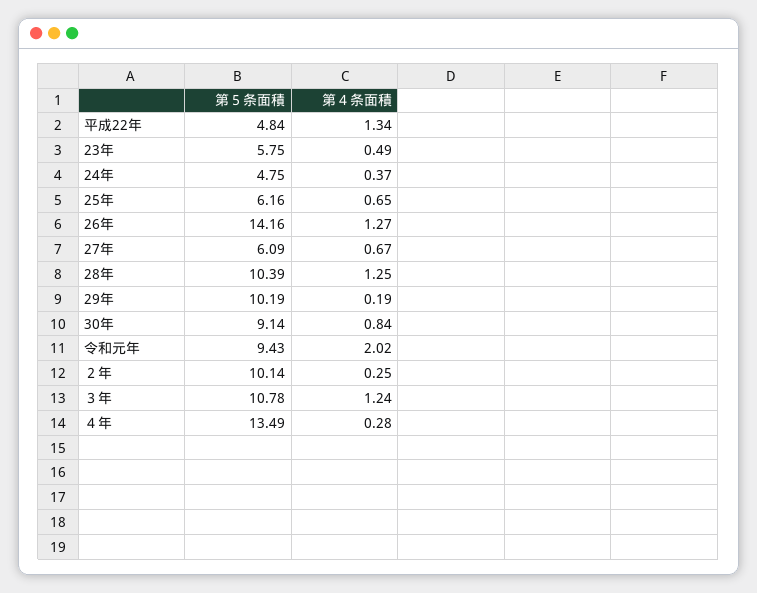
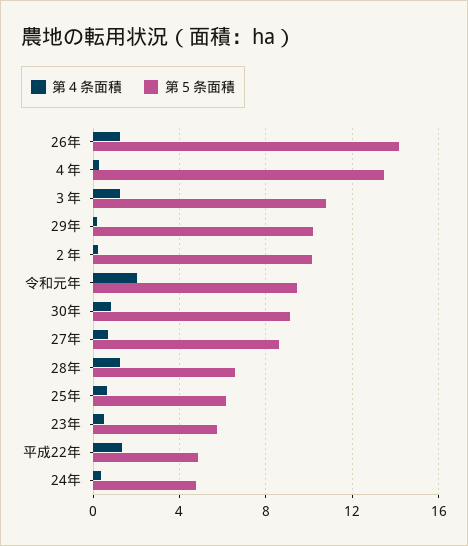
  {
    "第５条面積": {
      "平成22年": 4.84,
      "23年": 5.75,
      "24年": 4.75,
      "25年": 6.16,
      "26年": 14.16,
-     "27年": 6.09,
+     "27年": 8.5,
-     "28年": 10.39,
+     "28年": 6.5,
      "29年": 10.19,
      "30年": 9.14,
      "令和元年": 9.43,
      "２年": 10.14,
      "３年": 10.78,
      "４年": 13.49
    },
    "第４条面積": {
      "平成22年": 1.34,
      "23年": 0.49,
      "24年": 0.37,
      "25年": 0.65,
      "26年": 1.27,
      "27年": 0.67,
      "28年": 1.25,
      "29年": 0.19,
      "30年": 0.84,
      "令和元年": 2.02,
      "２年": 0.25,
      "３年": 1.24,
      "４年": 0.28
    }
  }

